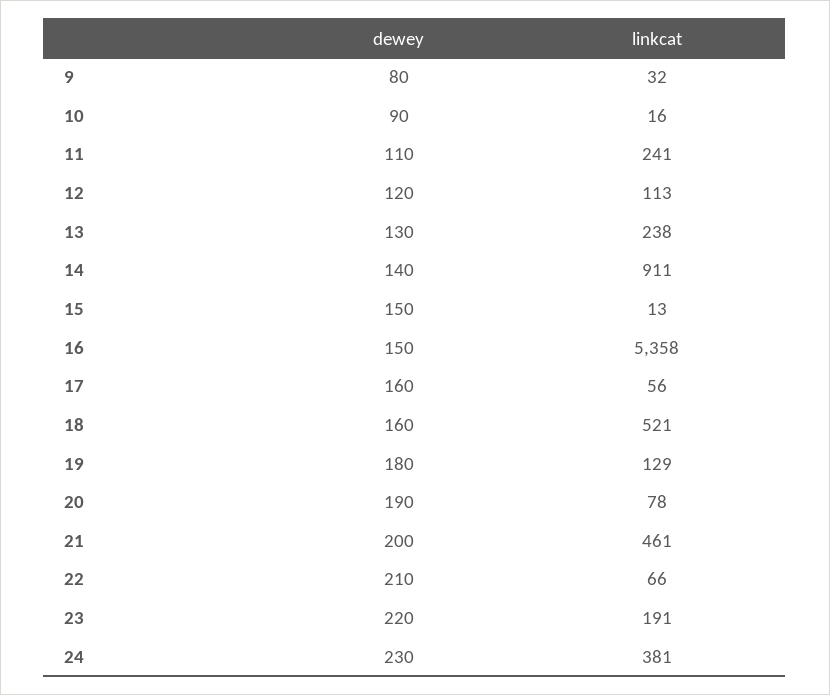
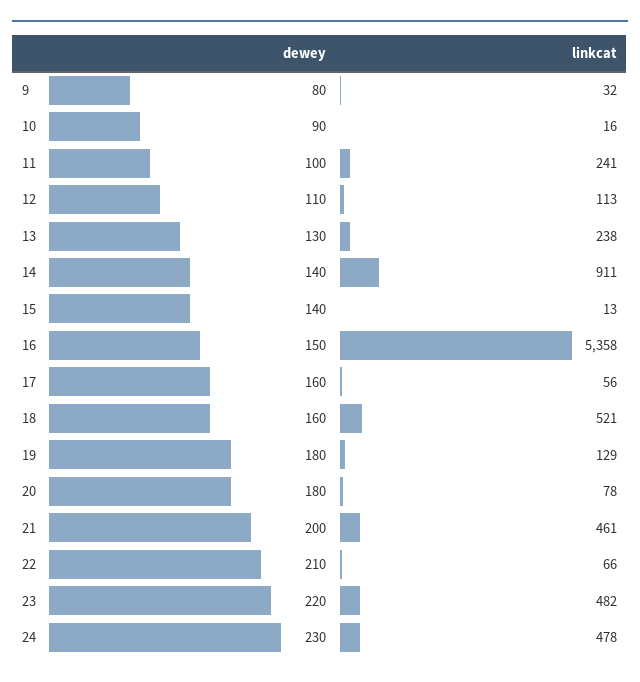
  {
    "dewey": {
      "9": 80,
      "10": 90,
-     "11": 110,
+     "11": 100,
-     "12": 120,
+     "12": 110,
      "13": 130,
      "14": 140,
-     "15": 150,
+     "15": 140,
      "16": 150,
      "17": 160,
      "18": 160,
      "19": 180,
-     "20": 190,
+     "20": 180,
      "21": 200,
      "22": 210,
      "23": 220,
      "24": 230
    },
    "linkcat": {
      "9": 32,
      "10": 16,
      "11": 241,
      "12": 113,
      "13": 238,
      "14": 911,
      "15": 13,
      "16": 5358,
      "17": 56,
      "18": 521,
      "19": 129,
      "20": 78,
      "21": 461,
      "22": 66,
-     "23": 191,
+     "23": 482,
-     "24": 381
+     "24": 478
    }
  }

